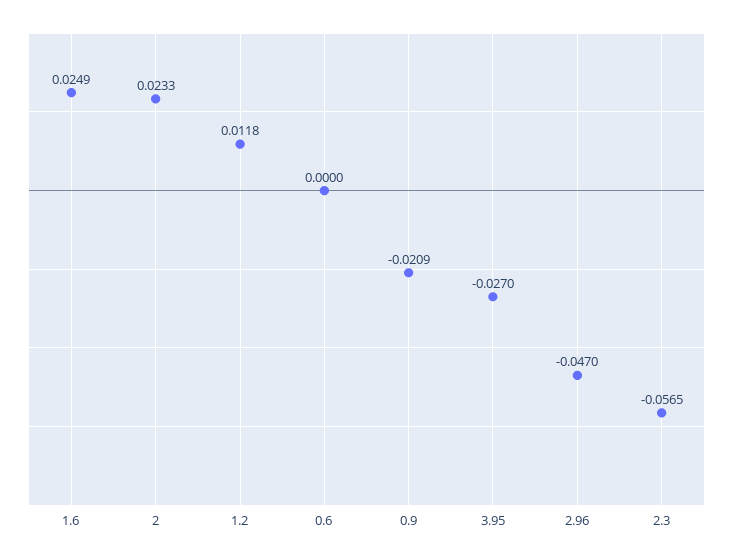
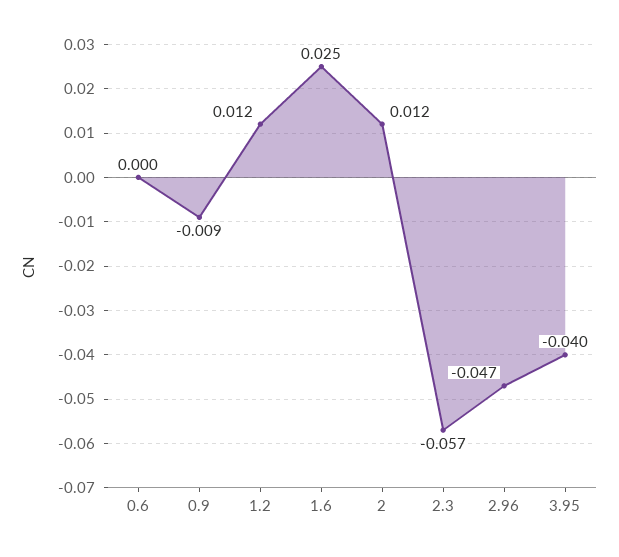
  {
    "1.6": 0.0249,
-   "2": 0.0233,
+   "2": 0.012,
    "1.2": 0.0118,
    "0.6": 0,
-   "0.9": -0.0209,
+   "0.9": -0.009,
-   "3.95": -0.027,
+   "3.95": -0.04,
    "2.96": -0.047,
    "2.3": -0.0565
  }

